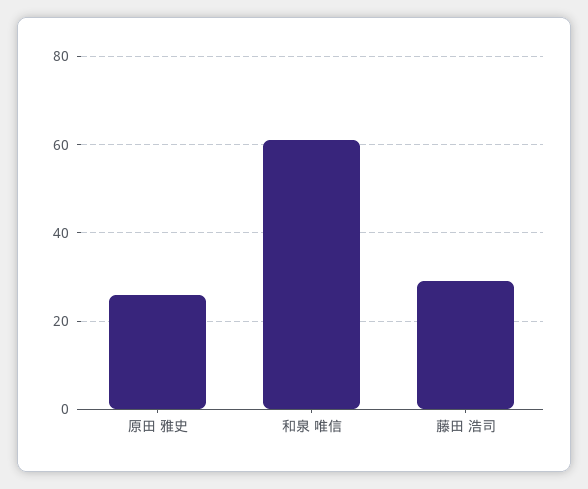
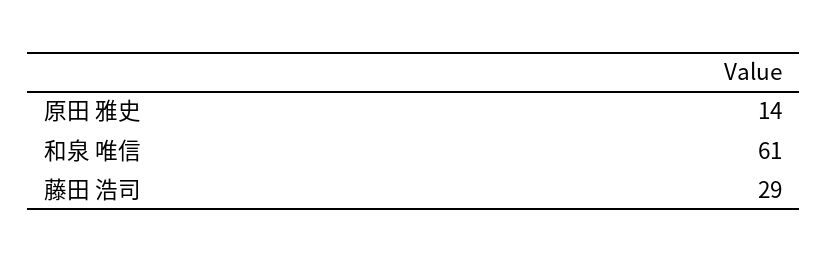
  {
-   "原田 雅史": 25,
+   "原田 雅史": 14,
    "和泉 唯信": 61,
    "藤田 浩司": 29
  }

